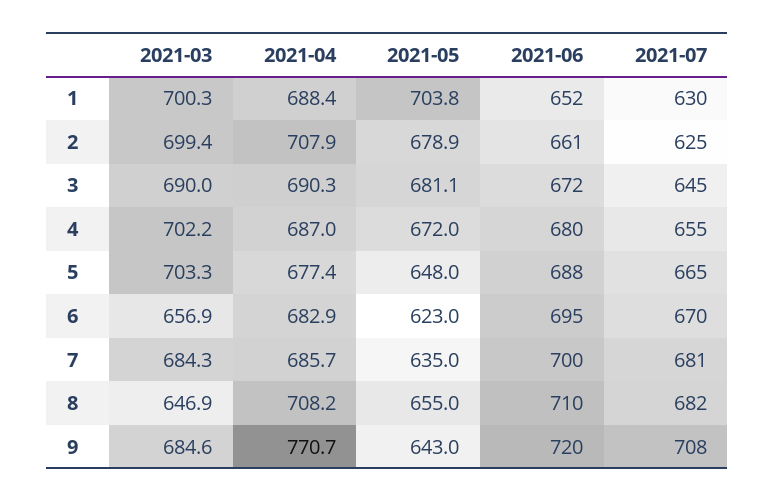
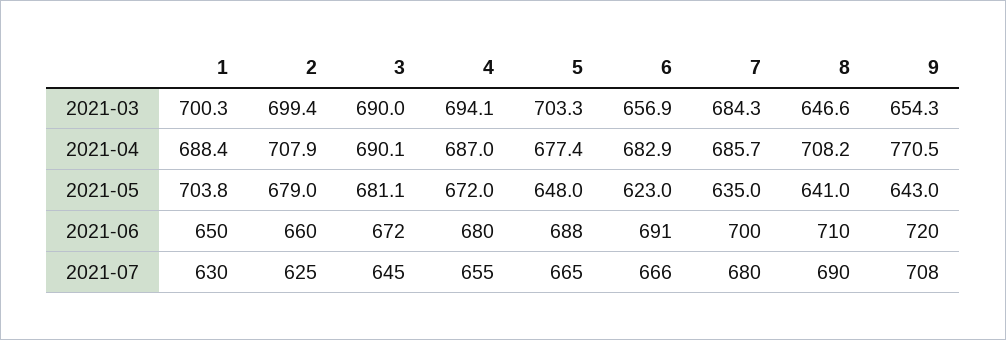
  {
    "2021-03": {
      "1": 700.3,
      "2": 699.4,
      "3": 690,
-     "4": 702.2,
+     "4": 694.1,
      "5": 703.3,
      "6": 656.9,
      "7": 684.3,
-     "8": 646.9,
+     "8": 646.6,
-     "9": 684.6
+     "9": 654.3
    },
    "2021-04": {
      "1": 688.4,
      "2": 707.9,
-     "3": 690.3,
+     "3": 690.1,
      "4": 687,
      "5": 677.4,
      "6": 682.9,
      "7": 685.7,
      "8": 708.2,
-     "9": 770.7
+     "9": 770.5
    },
    "2021-05": {
      "1": 703.8,
-     "2": 678.9,
+     "2": 679,
      "3": 681.1,
      "4": 672,
      "5": 648,
      "6": 623,
      "7": 635,
-     "8": 655,
+     "8": 641,
      "9": 643
    },
    "2021-06": {
-     "1": 652,
+     "1": 650,
-     "2": 661,
+     "2": 660,
      "3": 672,
      "4": 680,
      "5": 688,
-     "6": 695,
+     "6": 691,
      "7": 700,
      "8": 710,
      "9": 720
    },
    "2021-07": {
      "1": 630,
      "2": 625,
      "3": 645,
      "4": 655,
      "5": 665,
-     "6": 670,
+     "6": 666,
-     "7": 681,
+     "7": 680,
-     "8": 682,
+     "8": 690,
      "9": 708
    }
  }

